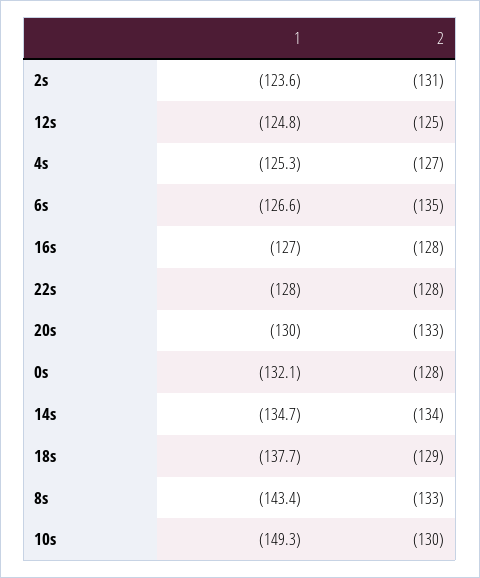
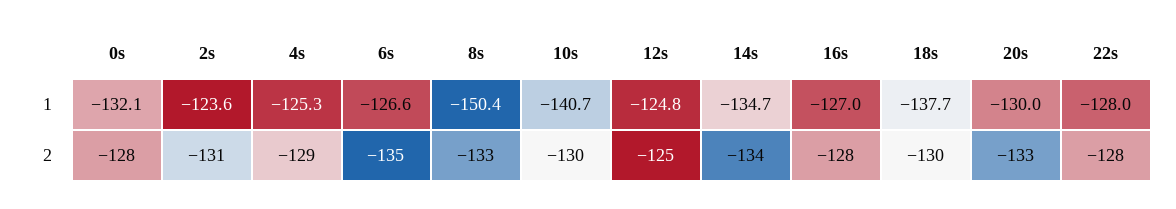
  {
    "1": {
      "2s": -123.6,
      "12s": -124.8,
      "4s": -125.3,
      "6s": -126.6,
      "16s": -127,
      "22s": -128,
      "20s": -130,
      "0s": -132.1,
      "14s": -134.7,
      "18s": -137.7,
-     "8s": -143.4,
+     "8s": -150.4,
-     "10s": -149.3
+     "10s": -140.7
    },
    "2": {
      "2s": -131,
      "12s": -125,
-     "4s": -127,
+     "4s": -129,
      "6s": -135,
      "16s": -128,
      "22s": -128,
      "20s": -133,
      "0s": -128,
      "14s": -134,
-     "18s": -129,
+     "18s": -130,
      "8s": -133,
      "10s": -130
    }
  }

